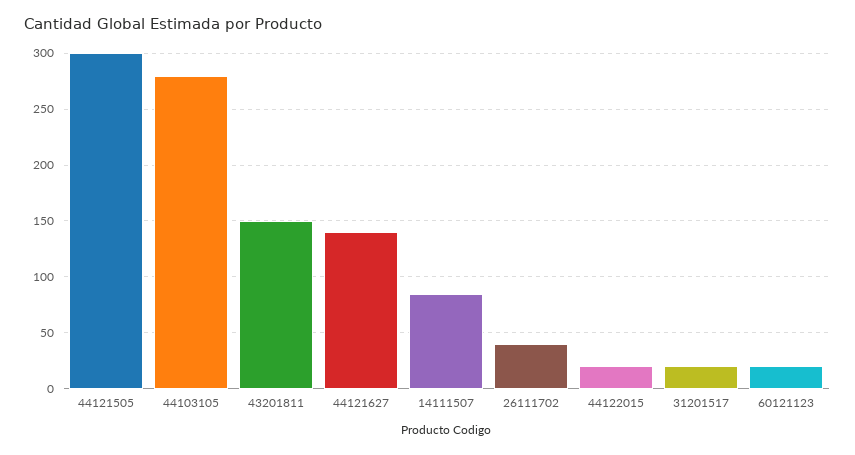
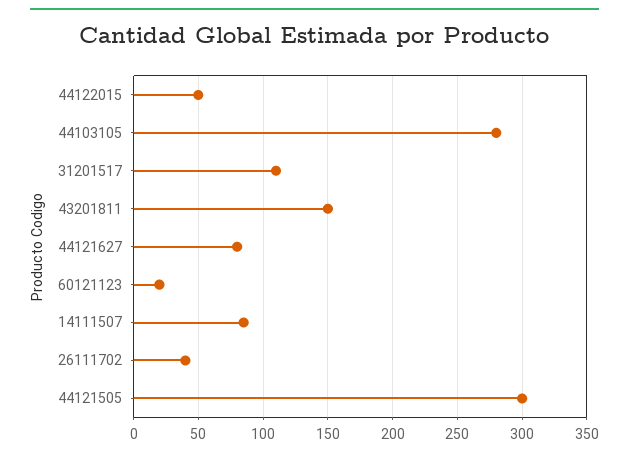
  {
    "44121505": 300,
    "44103105": 280,
    "43201811": 150,
-   "44121627": 140,
+   "44121627": 80,
    "14111507": 85,
    "26111702": 40,
-   "44122015": 20,
+   "44122015": 50,
-   "31201517": 20,
+   "31201517": 110,
    "60121123": 20
  }

